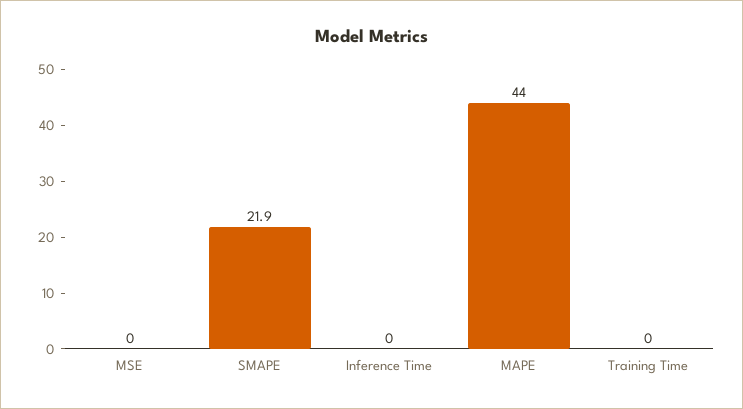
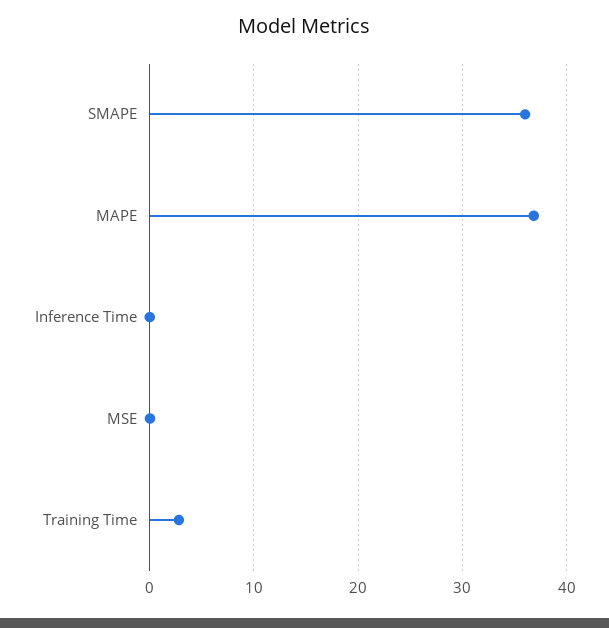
  {
    "MSE": 0,
-   "SMAPE": 21.9,
+   "SMAPE": 36,
    "Inference Time": 0,
-   "MAPE": 44,
+   "MAPE": 37,
-   "Training Time": 0
+   "Training Time": 3
  }

